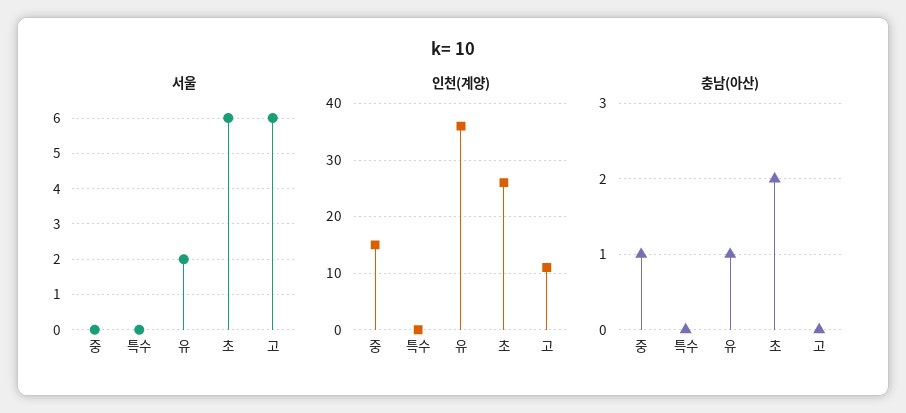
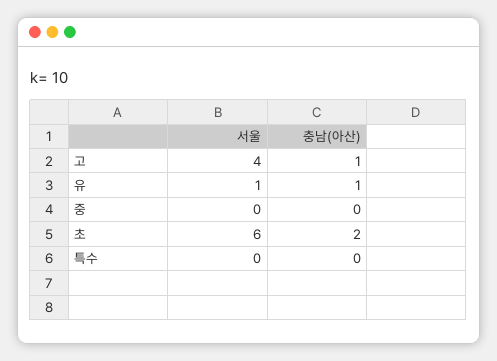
  {
    "서울": {
      "중": 0,
      "특수": 0,
-     "유": 2,
+     "유": 1,
      "초": 6,
-     "고": 6
+     "고": 4
    },
-   "인천(계양)": {
-     "중": 15,
-     "특수": 0,
-     "유": 35,
-     "초": 25,
-     "고": 10
-   },
    "충남(아산)": {
-     "중": 1,
+     "중": 0,
      "특수": 0,
      "유": 1,
      "초": 2,
-     "고": 0
+     "고": 1
    }
  }

